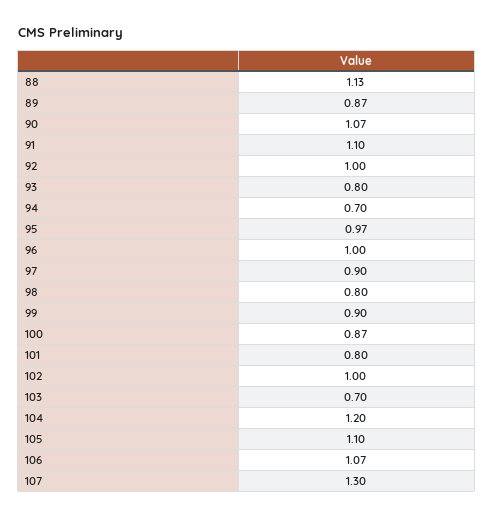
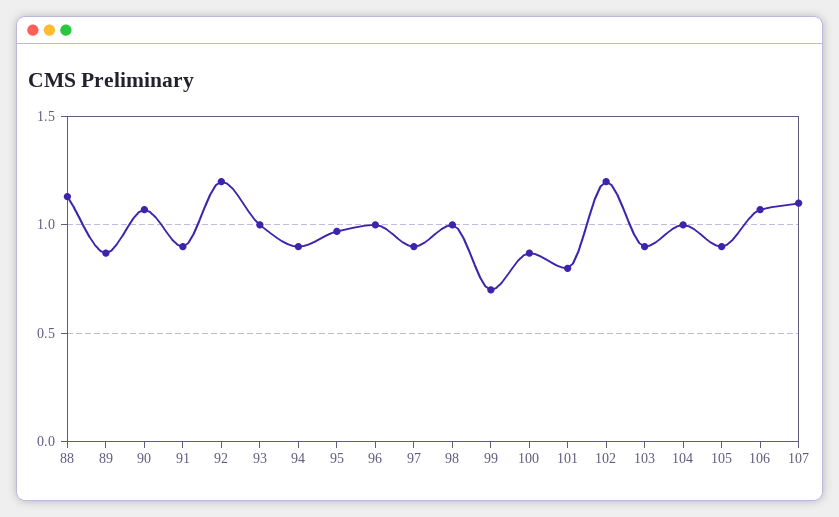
  {
    "88": 1.13,
    "89": 0.87,
    "90": 1.07,
-   "91": 1.1,
+   "91": 0.9,
-   "92": 1,
+   "92": 1.2,
-   "93": 0.8,
+   "93": 1,
-   "94": 0.7,
+   "94": 0.9,
    "95": 0.97,
    "96": 1,
    "97": 0.9,
-   "98": 0.8,
+   "98": 1,
-   "99": 0.9,
+   "99": 0.7,
    "100": 0.87,
    "101": 0.8,
-   "102": 1,
+   "102": 1.2,
-   "103": 0.7,
+   "103": 0.9,
-   "104": 1.2,
+   "104": 1,
-   "105": 1.1,
+   "105": 0.9,
    "106": 1.07,
-   "107": 1.3
+   "107": 1.1
  }

